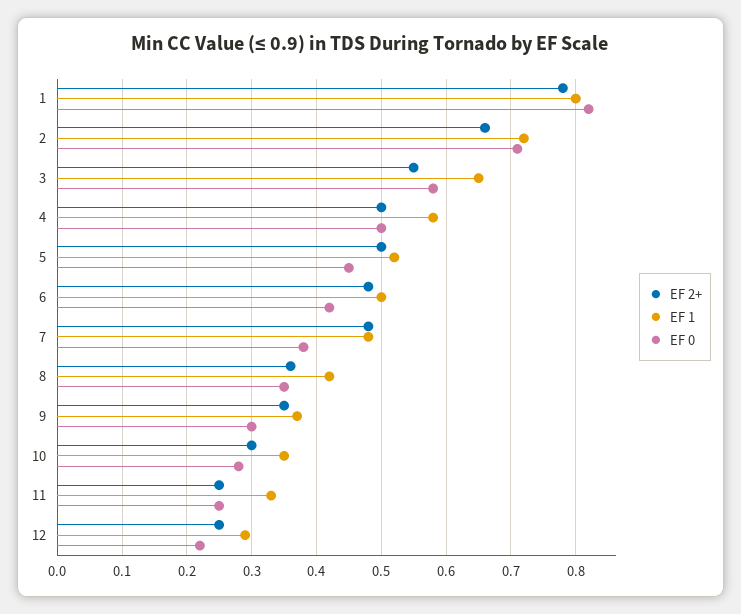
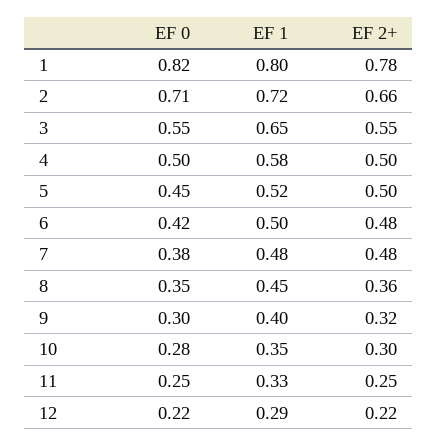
  {
    "EF 2+": {
      "1": 0.78,
      "2": 0.66,
      "3": 0.55,
      "4": 0.5,
      "5": 0.5,
      "6": 0.48,
      "7": 0.48,
      "8": 0.36,
-     "9": 0.35,
+     "9": 0.32,
      "10": 0.3,
      "11": 0.25,
-     "12": 0.25
+     "12": 0.22
    },
    "EF 1": {
      "1": 0.8,
      "2": 0.72,
      "3": 0.65,
      "4": 0.58,
      "5": 0.52,
      "6": 0.5,
      "7": 0.48,
-     "8": 0.42,
+     "8": 0.45,
-     "9": 0.37,
+     "9": 0.4,
      "10": 0.35,
      "11": 0.33,
      "12": 0.29
    },
    "EF 0": {
      "1": 0.82,
      "2": 0.71,
-     "3": 0.58,
+     "3": 0.55,
      "4": 0.5,
      "5": 0.45,
      "6": 0.42,
      "7": 0.38,
      "8": 0.35,
      "9": 0.3,
      "10": 0.28,
      "11": 0.25,
      "12": 0.22
    }
  }

